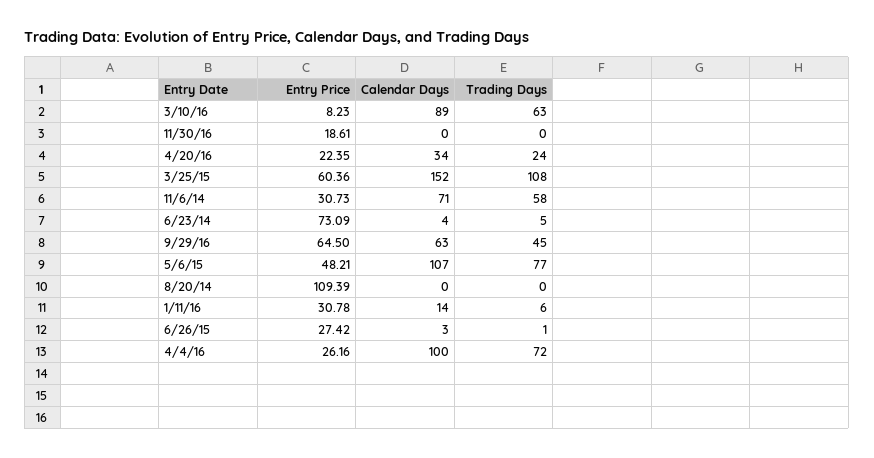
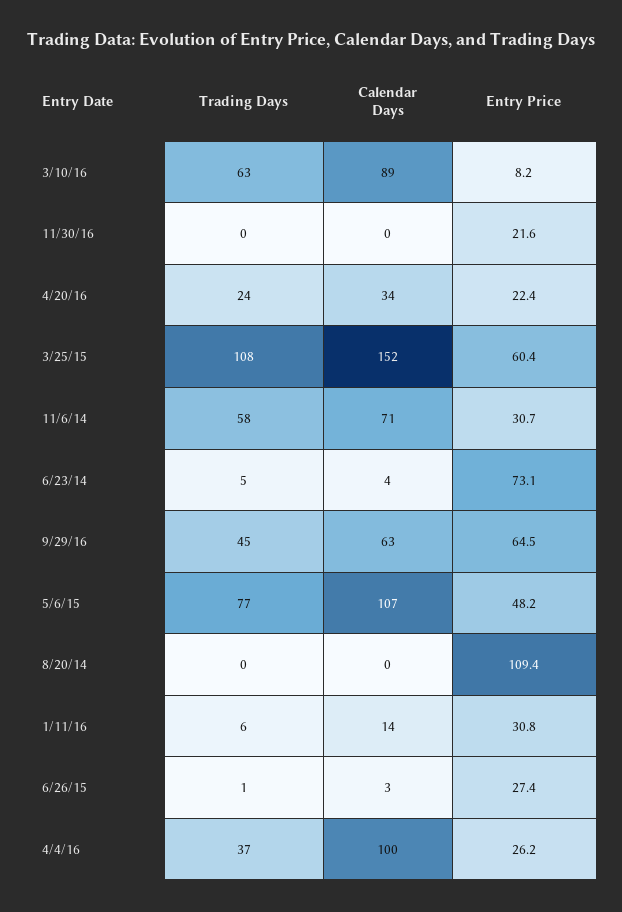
  {
    "Entry Price": {
      "3/10/16": 8.23,
-     "11/30/16": 18.61,
+     "11/30/16": 21.6,
      "4/20/16": 22.35,
      "3/25/15": 60.36,
      "11/6/14": 30.73,
      "6/23/14": 73.09,
      "9/29/16": 64.5,
      "5/6/15": 48.21,
      "8/20/14": 109.39,
      "1/11/16": 30.78,
      "6/26/15": 27.42,
      "4/4/16": 26.16
    },
    "Calendar Days": {
      "3/10/16": 89,
      "11/30/16": 0,
      "4/20/16": 34,
      "3/25/15": 152,
      "11/6/14": 71,
      "6/23/14": 4,
      "9/29/16": 63,
      "5/6/15": 107,
      "8/20/14": 0,
      "1/11/16": 14,
      "6/26/15": 3,
      "4/4/16": 100
    },
    "Trading Days": {
      "3/10/16": 63,
      "11/30/16": 0,
      "4/20/16": 24,
      "3/25/15": 108,
      "11/6/14": 58,
      "6/23/14": 5,
      "9/29/16": 45,
      "5/6/15": 77,
      "8/20/14": 0,
      "1/11/16": 6,
      "6/26/15": 1,
-     "4/4/16": 72
+     "4/4/16": 37
    }
  }

